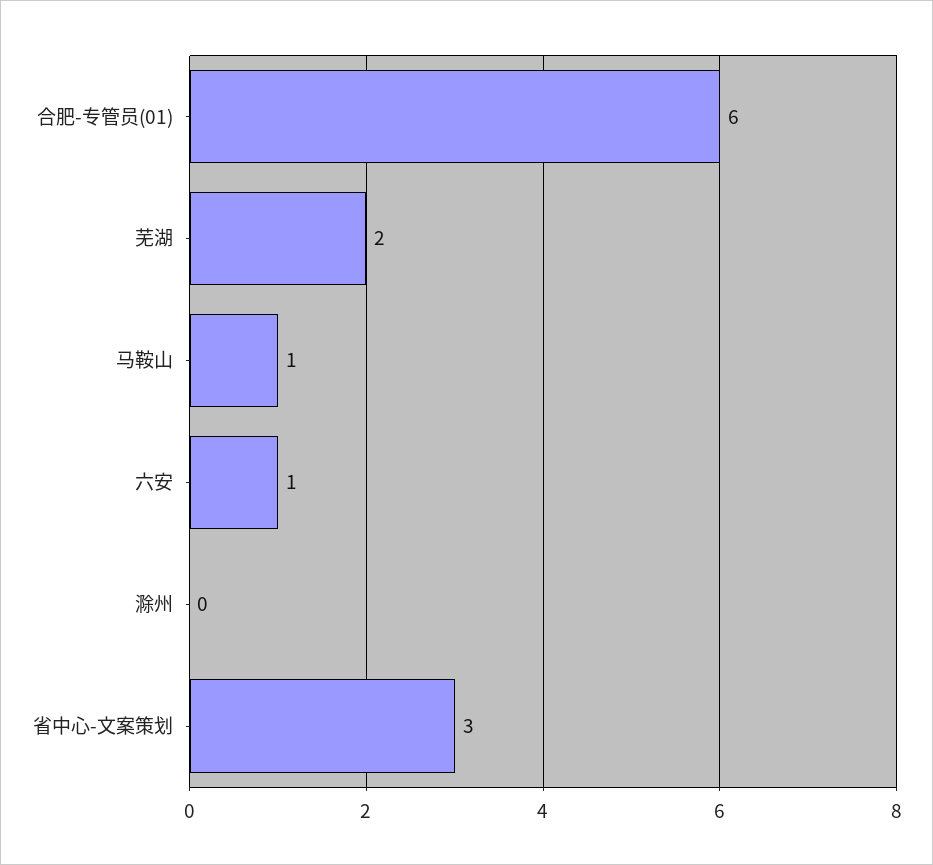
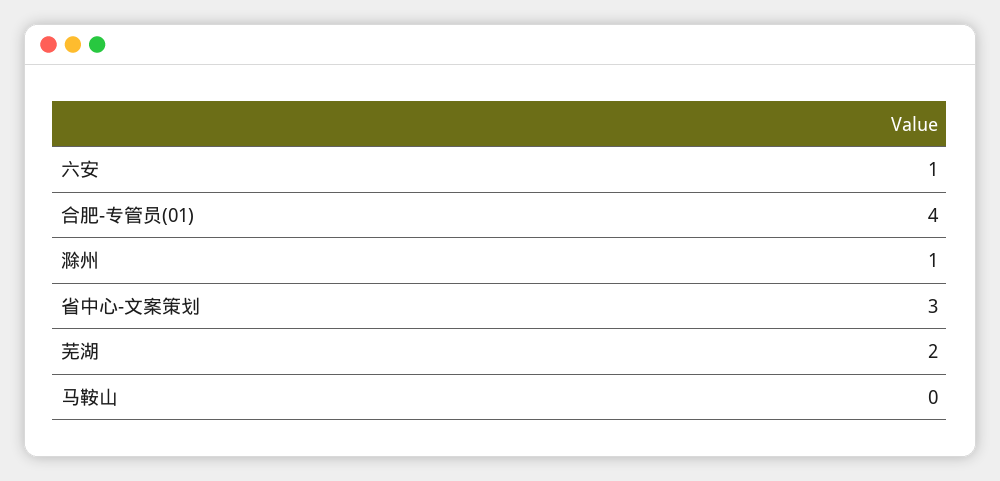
  {
-   "合肥-专管员(01)": 6,
+   "合肥-专管员(01)": 4,
    "芜湖": 2,
-   "马鞍山": 1,
+   "马鞍山": 0,
    "六安": 1,
-   "滁州": 0,
+   "滁州": 1,
    "省中心-文案策划": 3
  }

